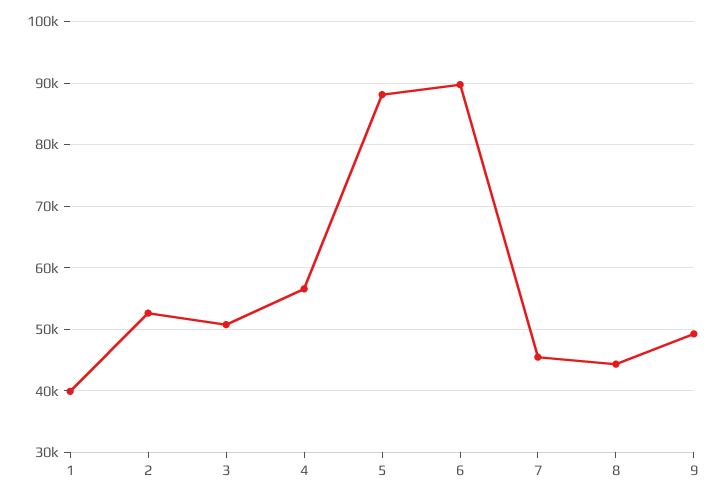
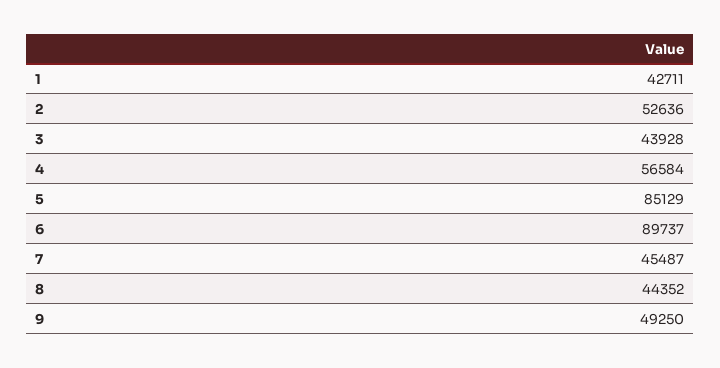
  {
-   "1": 40000,
+   "1": 42711,
    "2": 52636,
-   "3": 51000,
+   "3": 43928,
    "4": 56584,
-   "5": 88000,
+   "5": 85129,
    "6": 89737,
    "7": 45487,
    "8": 44352,
    "9": 49250
  }

